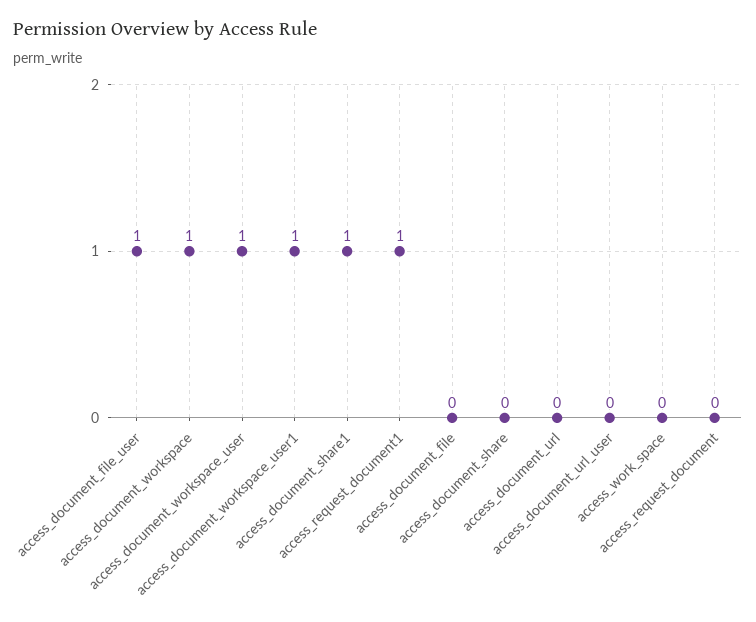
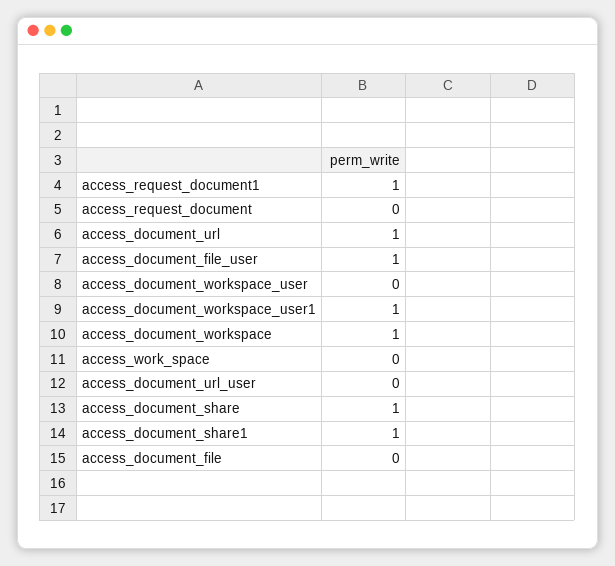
  {
    "access_document_file_user": 1,
    "access_document_workspace": 1,
-   "access_document_workspace_user": 1,
+   "access_document_workspace_user": 0,
    "access_document_workspace_user1": 1,
    "access_document_share1": 1,
    "access_request_document1": 1,
    "access_document_file": 0,
-   "access_document_share": 0,
+   "access_document_share": 1,
-   "access_document_url": 0,
+   "access_document_url": 1,
    "access_document_url_user": 0,
    "access_work_space": 0,
    "access_request_document": 0
  }

